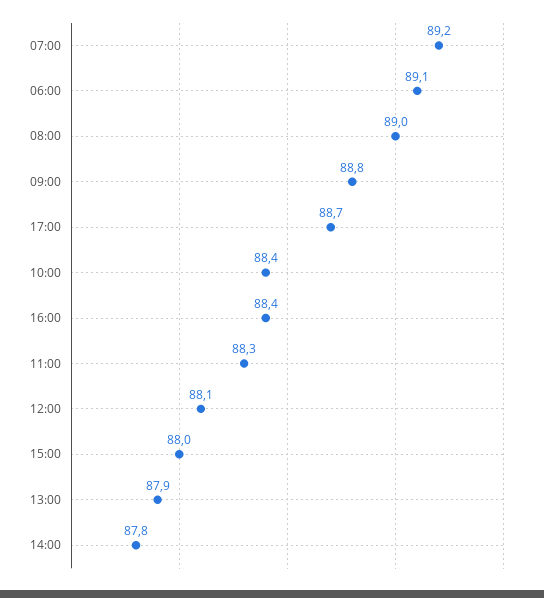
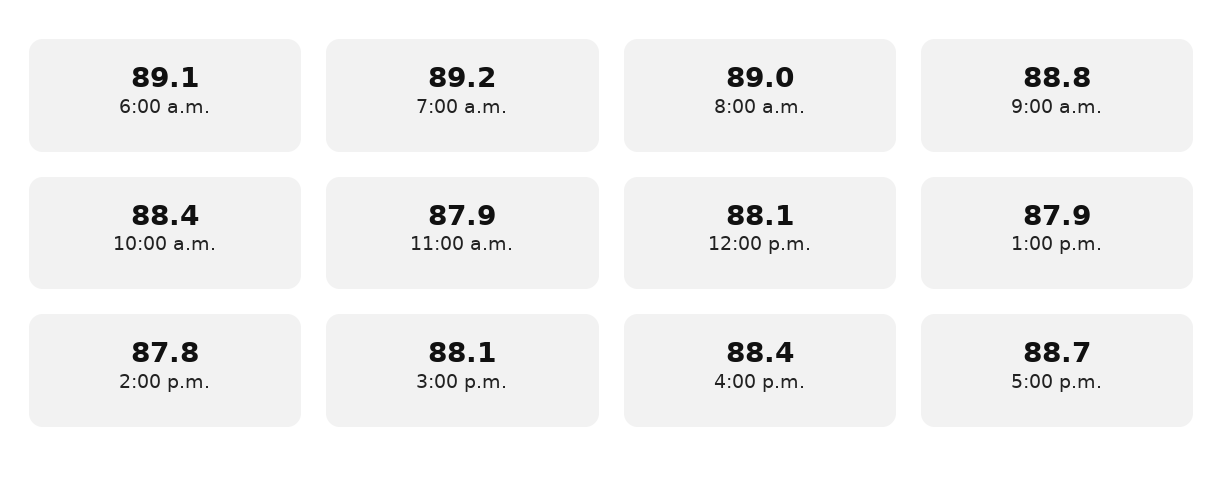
  {
    "07:00": 89.2,
    "06:00": 89.1,
    "08:00": 89,
    "09:00": 88.8,
    "17:00": 88.7,
    "10:00": 88.4,
    "16:00": 88.4,
-   "11:00": 88.3,
+   "11:00": 87.9,
    "12:00": 88.1,
-   "15:00": 88,
+   "15:00": 88.1,
    "13:00": 87.9,
    "14:00": 87.8
  }

